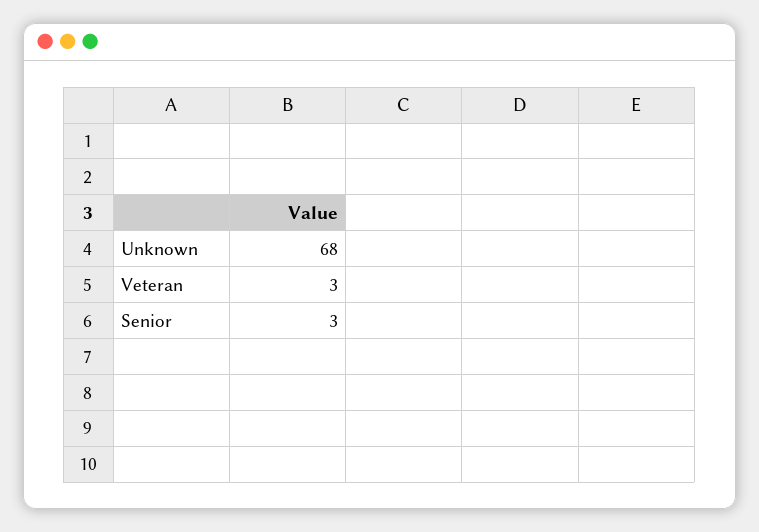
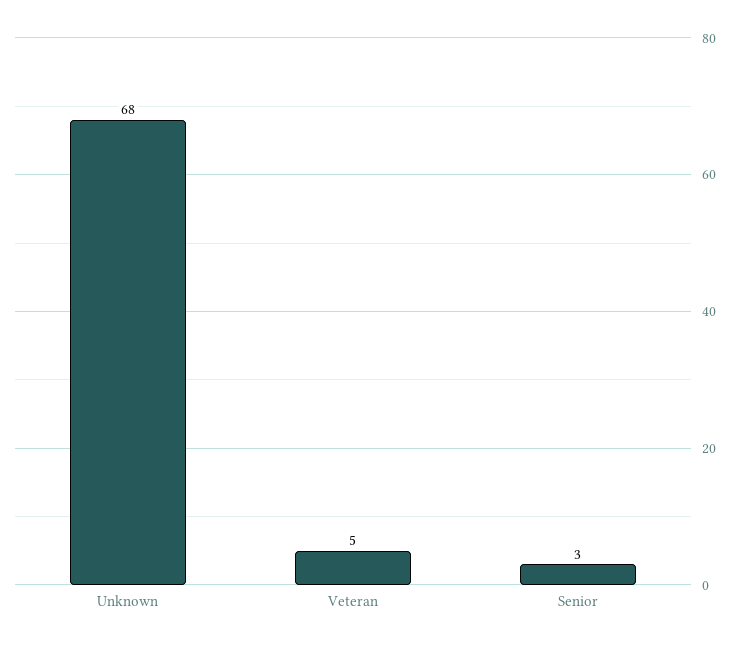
  {
    "Unknown": 68,
-   "Veteran": 3,
+   "Veteran": 5,
    "Senior": 3
  }

